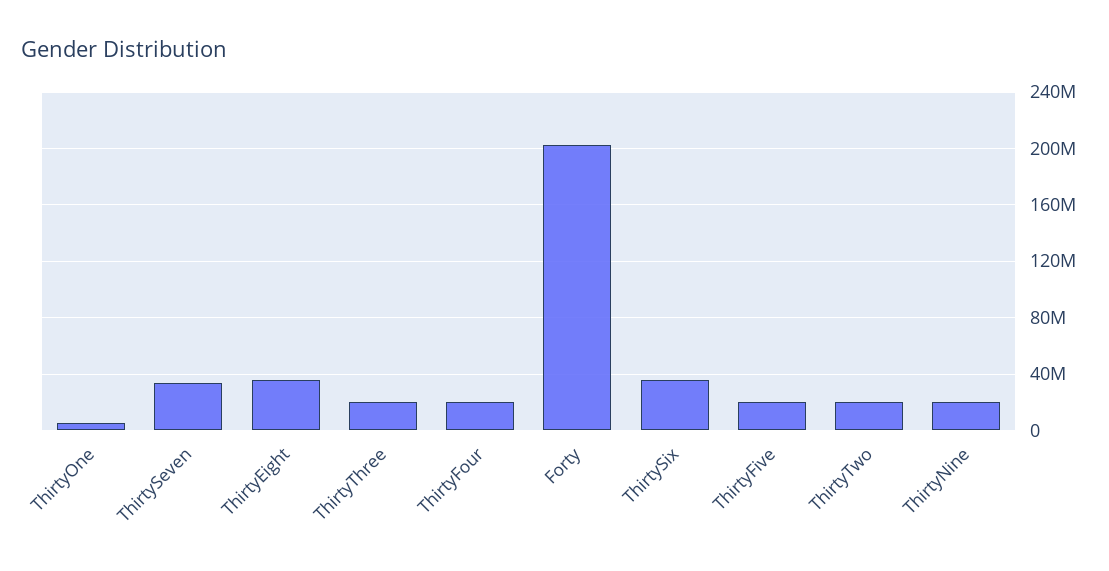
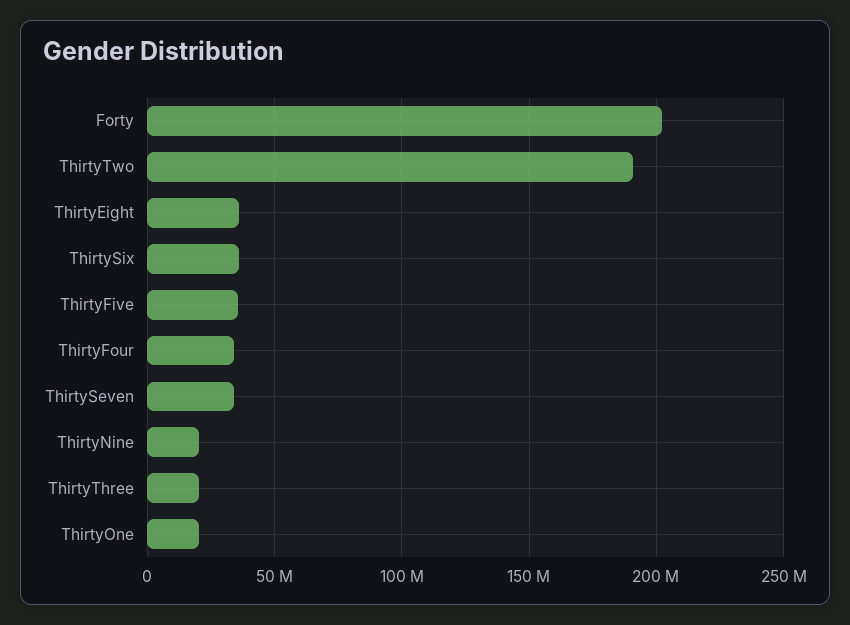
  {
-   "ThirtyOne": 5000000,
+   "ThirtyOne": 20000000,
    "ThirtySeven": 35000000,
    "ThirtyEight": 35000000,
    "ThirtyThree": 20000000,
-   "ThirtyFour": 20000000,
+   "ThirtyFour": 35000000,
    "Forty": 200000000,
    "ThirtySix": 35000000,
-   "ThirtyFive": 20000000,
+   "ThirtyFive": 35000000,
-   "ThirtyTwo": 20000000,
+   "ThirtyTwo": 190000000,
    "ThirtyNine": 20000000
  }

